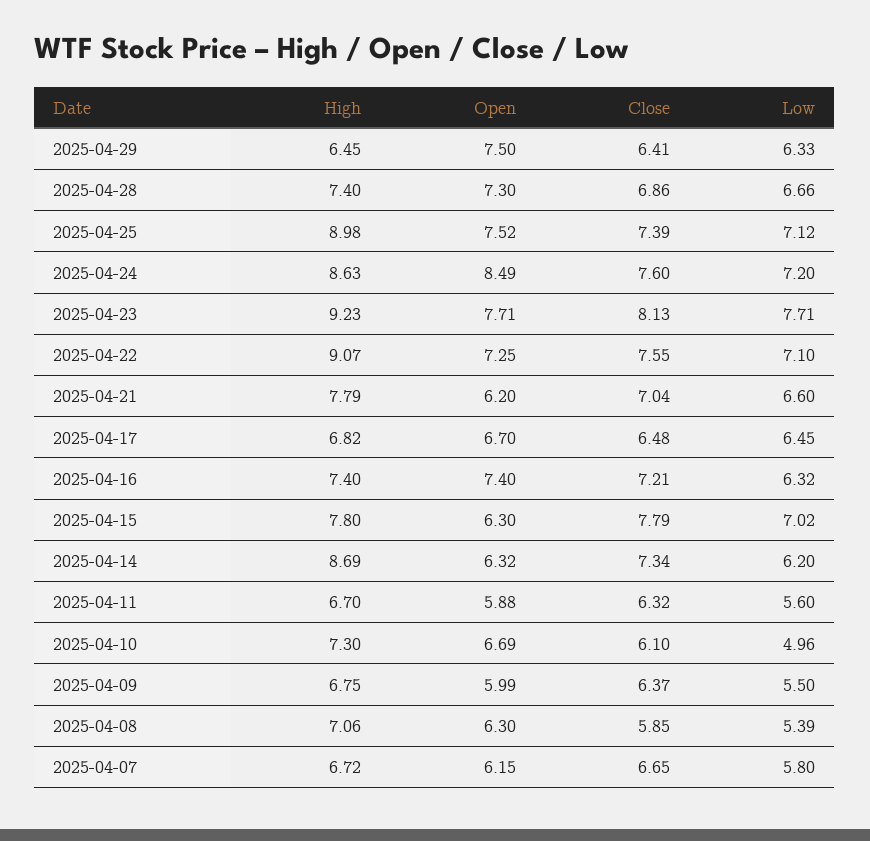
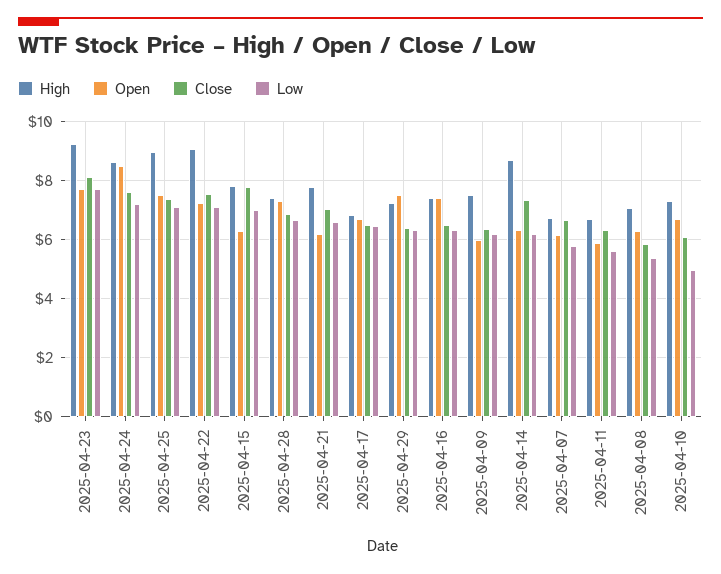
  {
    "High": {
-     "2025-04-29": 6.45,
+     "2025-04-29": 7.25,
      "2025-04-28": 7.4,
      "2025-04-25": 8.98,
      "2025-04-24": 8.63,
      "2025-04-23": 9.23,
      "2025-04-22": 9.07,
      "2025-04-21": 7.79,
      "2025-04-17": 6.82,
      "2025-04-16": 7.4,
      "2025-04-15": 7.8,
      "2025-04-14": 8.69,
      "2025-04-11": 6.7,
      "2025-04-10": 7.3,
-     "2025-04-09": 6.75,
+     "2025-04-09": 7.5,
      "2025-04-08": 7.06,
      "2025-04-07": 6.72
    },
    "Open": {
      "2025-04-29": 7.5,
      "2025-04-28": 7.3,
      "2025-04-25": 7.52,
      "2025-04-24": 8.49,
      "2025-04-23": 7.71,
      "2025-04-22": 7.25,
      "2025-04-21": 6.2,
      "2025-04-17": 6.7,
      "2025-04-16": 7.4,
      "2025-04-15": 6.3,
      "2025-04-14": 6.32,
      "2025-04-11": 5.88,
      "2025-04-10": 6.69,
      "2025-04-09": 5.99,
      "2025-04-08": 6.3,
      "2025-04-07": 6.15
    },
    "Close": {
      "2025-04-29": 6.41,
      "2025-04-28": 6.86,
      "2025-04-25": 7.39,
      "2025-04-24": 7.6,
      "2025-04-23": 8.13,
      "2025-04-22": 7.55,
      "2025-04-21": 7.04,
      "2025-04-17": 6.48,
-     "2025-04-16": 7.21,
+     "2025-04-16": 6.5,
      "2025-04-15": 7.79,
      "2025-04-14": 7.34,
      "2025-04-11": 6.32,
      "2025-04-10": 6.1,
      "2025-04-09": 6.37,
      "2025-04-08": 5.85,
      "2025-04-07": 6.65
    },
    "Low": {
      "2025-04-29": 6.33,
      "2025-04-28": 6.66,
      "2025-04-25": 7.12,
      "2025-04-24": 7.2,
      "2025-04-23": 7.71,
      "2025-04-22": 7.1,
      "2025-04-21": 6.6,
      "2025-04-17": 6.45,
      "2025-04-16": 6.32,
      "2025-04-15": 7.02,
      "2025-04-14": 6.2,
      "2025-04-11": 5.6,
      "2025-04-10": 4.96,
-     "2025-04-09": 5.5,
+     "2025-04-09": 6.25,
      "2025-04-08": 5.39,
      "2025-04-07": 5.8
    }
  }

